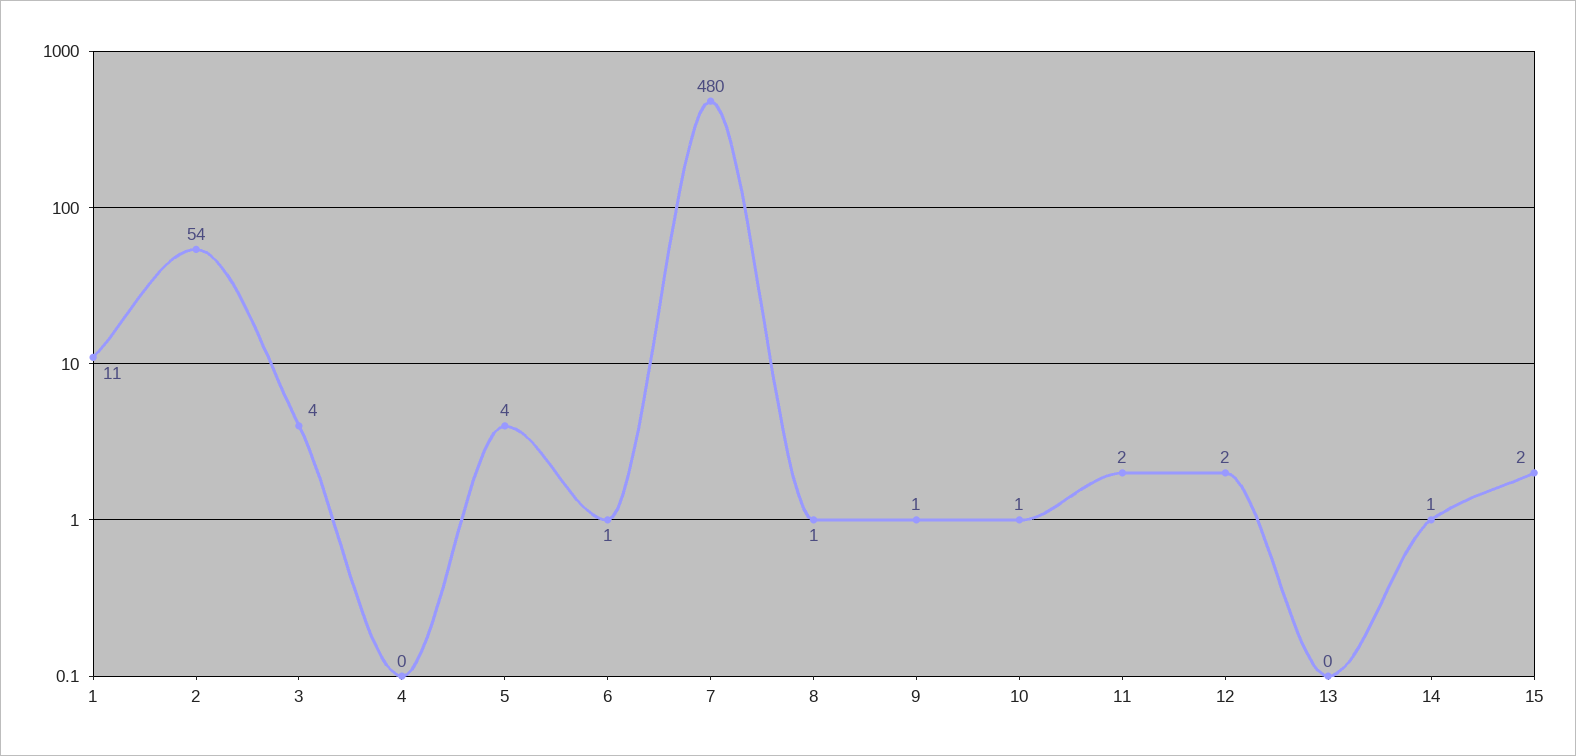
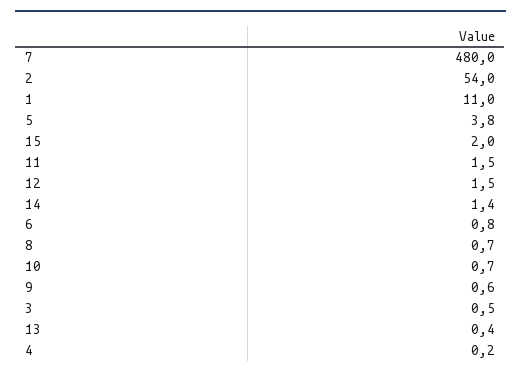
  {
    "1": 11,
    "2": 54,
-   "3": 4,
+   "3": 0.5,
    "4": 0.2,
    "5": 3.8,
    "6": 0.8,
    "7": 480,
    "8": 0.7,
    "9": 0.6,
    "10": 0.7,
    "11": 1.5,
    "12": 1.5,
    "13": 0.4,
    "14": 1.4,
    "15": 2
  }

